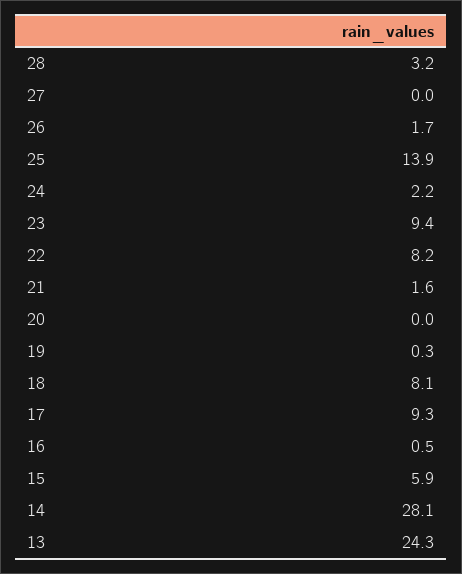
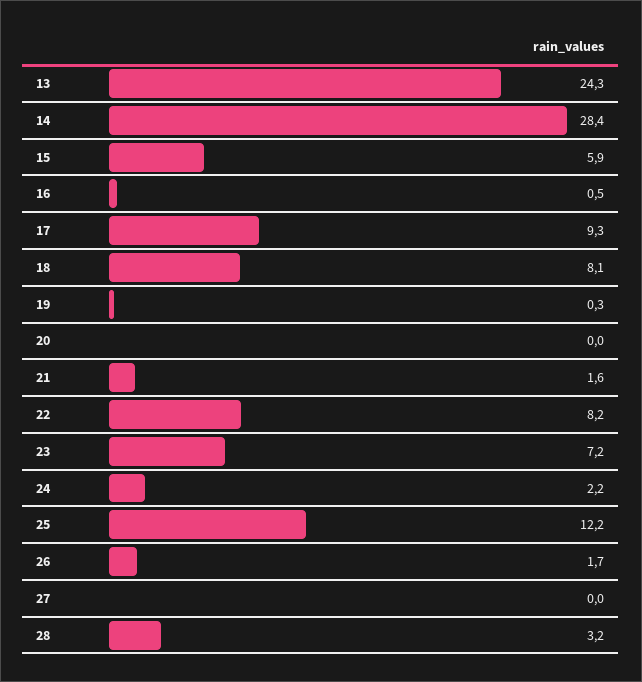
  {
    "28": 3.2,
    "27": 0,
    "26": 1.7,
-   "25": 13.9,
+   "25": 12.2,
    "24": 2.2,
-   "23": 9.4,
+   "23": 7.2,
    "22": 8.2,
    "21": 1.6,
    "20": 0,
    "19": 0.3,
    "18": 8.1,
    "17": 9.3,
    "16": 0.5,
    "15": 5.9,
-   "14": 28.1,
+   "14": 28.4,
    "13": 24.3
  }

